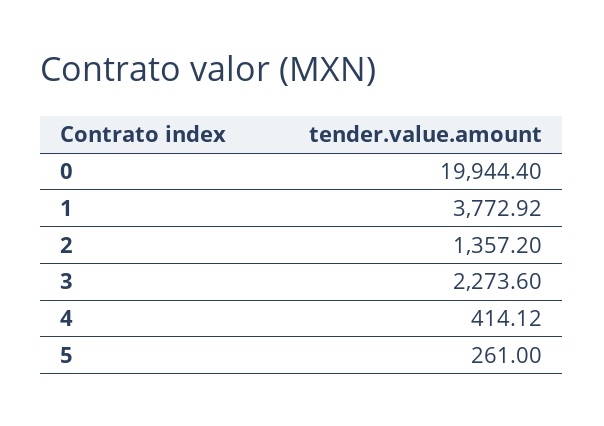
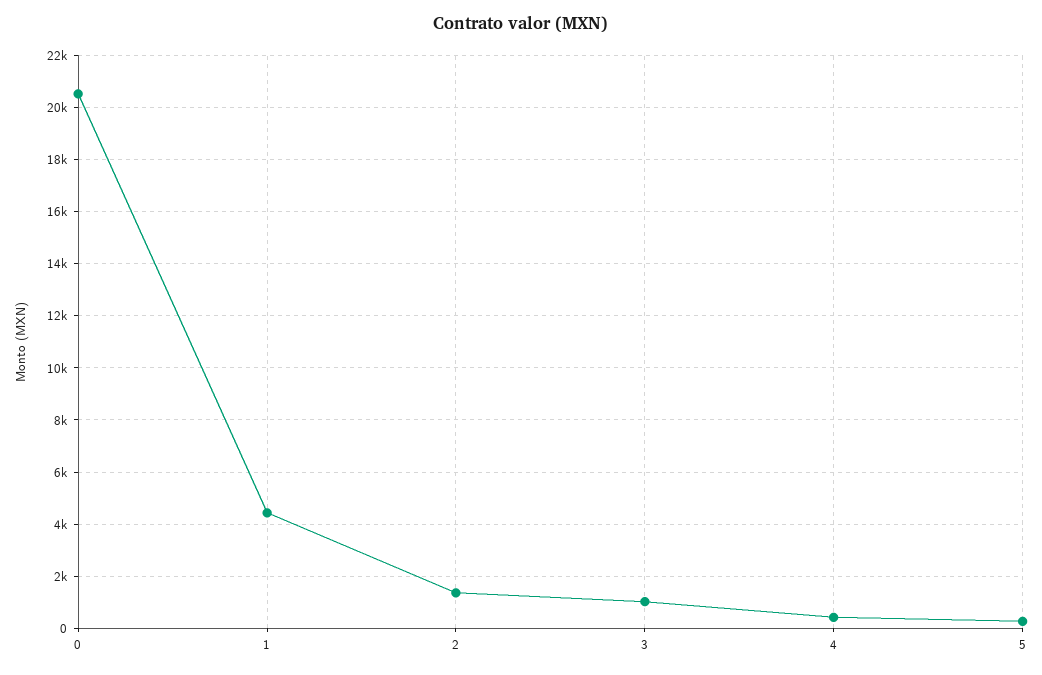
  {
-   "0": 19944.4,
+   "0": 20500,
-   "1": 3772.92,
+   "1": 4500,
    "2": 1357.2,
-   "3": 2273.6,
+   "3": 1000,
    "4": 414.12,
    "5": 261
  }

